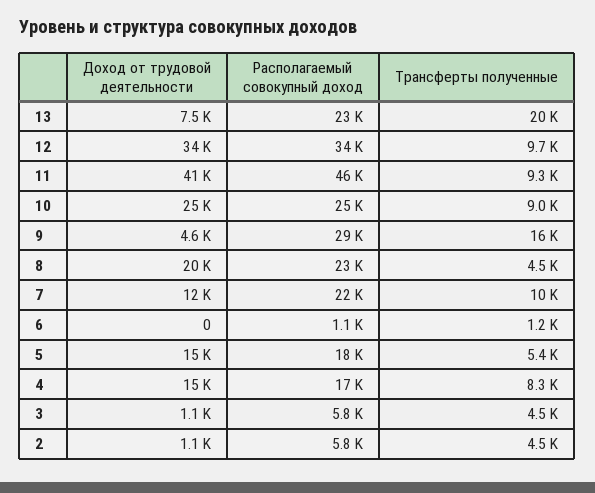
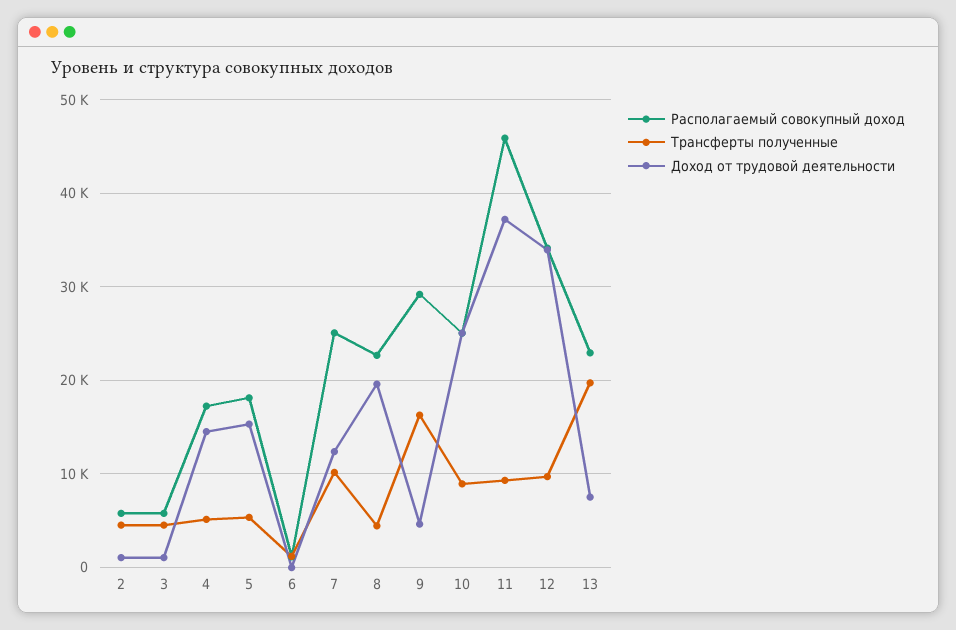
  {
    "Доход от трудовой деятельности": {
      "13": 7500,
      "12": 34000,
-     "11": 41000,
+     "11": 37000,
      "10": 25000,
      "9": 4600,
      "8": 20000,
      "7": 12000,
      "6": 0,
      "5": 15000,
      "4": 15000,
      "3": 1100,
      "2": 1100
    },
    "Располагаемый совокупный доход": {
      "13": 23000,
      "12": 34000,
      "11": 46000,
      "10": 25000,
      "9": 29000,
      "8": 23000,
-     "7": 22000,
+     "7": 25000,
      "6": 1100,
      "5": 18000,
      "4": 17000,
      "3": 5800,
      "2": 5800
    },
    "Трансферты полученные": {
      "13": 20000,
      "12": 9700,
      "11": 9300,
      "10": 9000,
      "9": 16000,
      "8": 4500,
      "7": 10000,
      "6": 1200,
      "5": 5400,
-     "4": 8300,
+     "4": 5000,
      "3": 4500,
      "2": 4500
    }
  }

